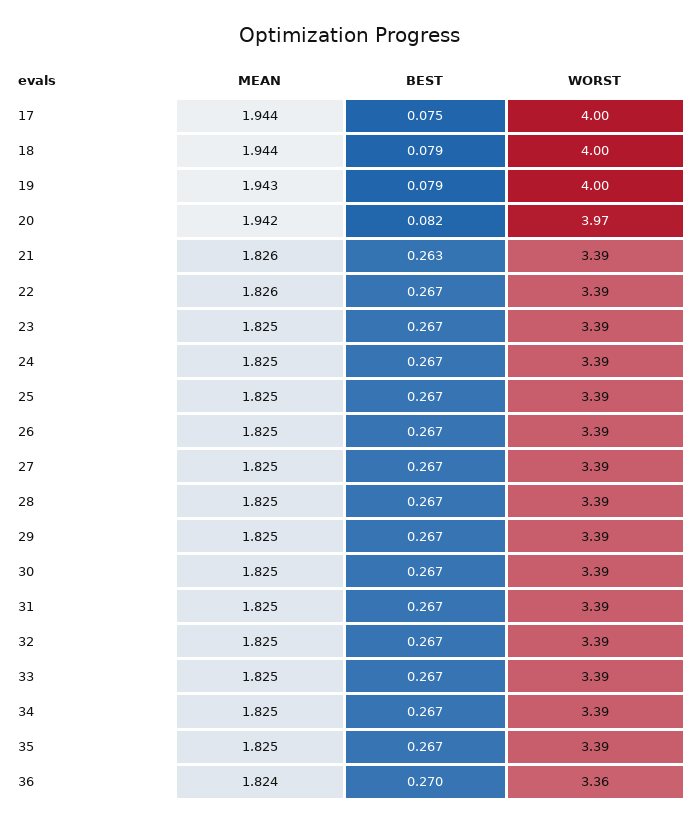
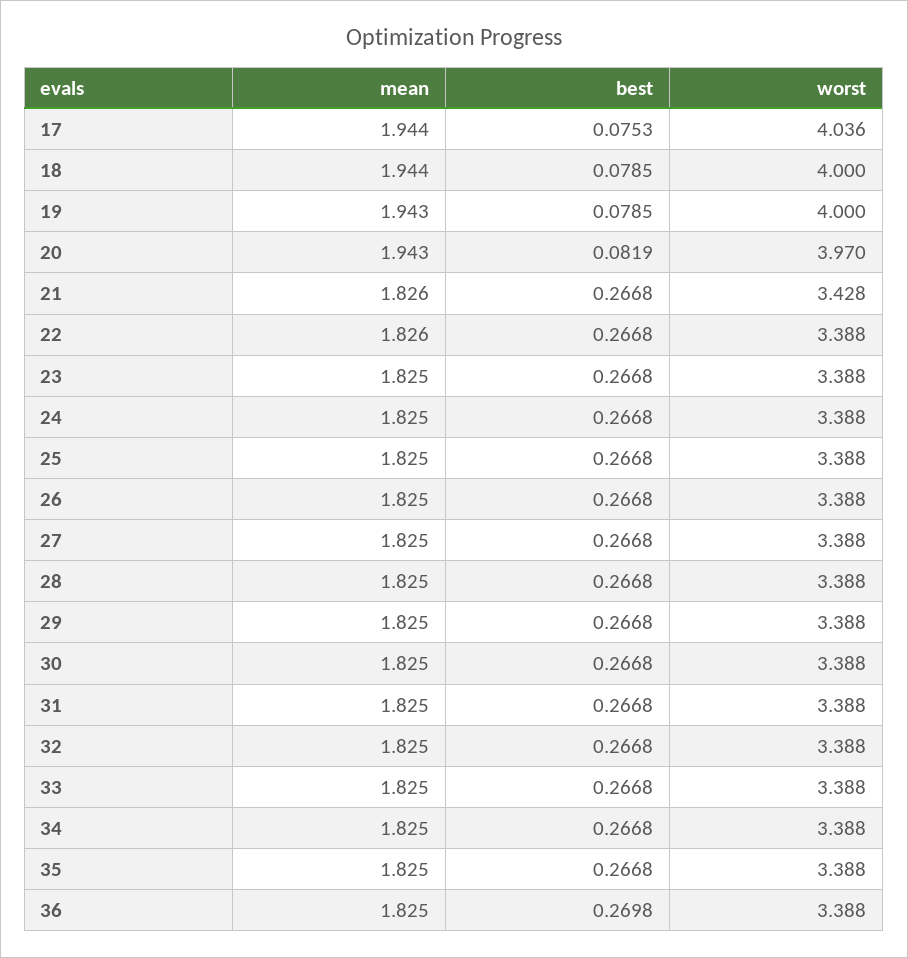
  {
    "MEAN": {
      "17": 1.944,
      "18": 1.944,
      "19": 1.943,
-     "20": 1.942,
+     "20": 1.943,
      "21": 1.826,
      "22": 1.826,
      "23": 1.825,
      "24": 1.825,
      "25": 1.825,
      "26": 1.825,
      "27": 1.825,
      "28": 1.825,
      "29": 1.825,
      "30": 1.825,
      "31": 1.825,
      "32": 1.825,
      "33": 1.825,
      "34": 1.825,
      "35": 1.825,
-     "36": 1.824
+     "36": 1.825
    },
    "BEST": {
      "17": 0.0753,
      "18": 0.0785,
      "19": 0.0785,
      "20": 0.0819,
-     "21": 0.263,
+     "21": 0.2668,
      "22": 0.2668,
      "23": 0.2668,
      "24": 0.2668,
      "25": 0.2668,
      "26": 0.2668,
      "27": 0.2668,
      "28": 0.2668,
      "29": 0.2668,
      "30": 0.2668,
      "31": 0.2668,
      "32": 0.2668,
      "33": 0.2668,
      "34": 0.2668,
      "35": 0.2668,
      "36": 0.2698
    },
    "WORST": {
-     "17": 4,
+     "17": 4.036,
      "18": 4,
      "19": 4,
      "20": 3.97,
-     "21": 3.39,
+     "21": 3.428,
      "22": 3.388,
      "23": 3.388,
      "24": 3.388,
      "25": 3.388,
      "26": 3.388,
      "27": 3.388,
      "28": 3.388,
      "29": 3.388,
      "30": 3.388,
      "31": 3.388,
      "32": 3.388,
      "33": 3.388,
      "34": 3.388,
      "35": 3.388,
-     "36": 3.36
+     "36": 3.388
    }
  }

